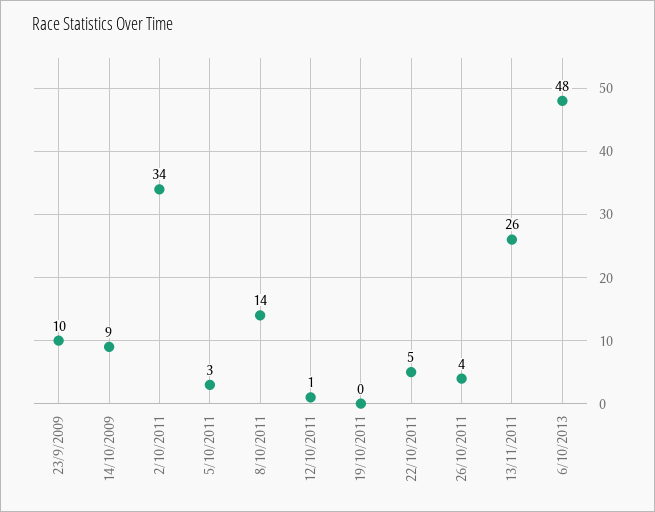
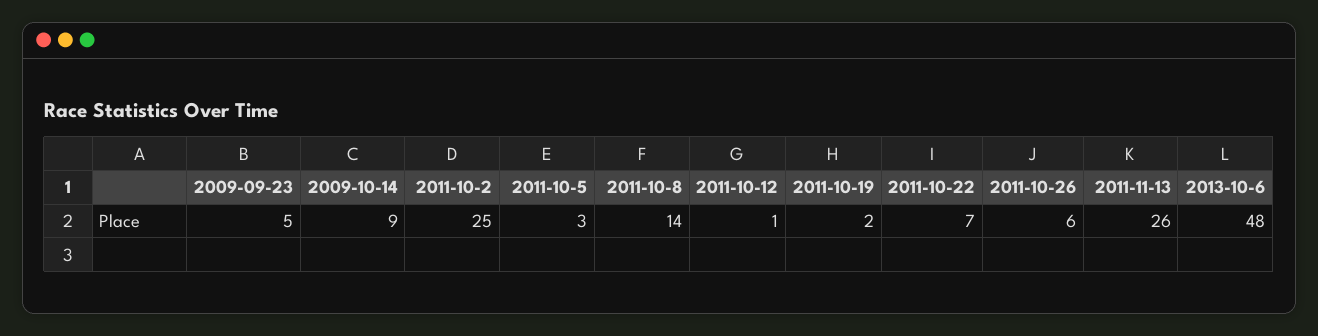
  {
-   "23/9/2009": 10,
+   "23/9/2009": 5,
    "14/10/2009": 9,
-   "2/10/2011": 34,
+   "2/10/2011": 25,
    "5/10/2011": 3,
    "8/10/2011": 14,
    "12/10/2011": 1,
-   "19/10/2011": 0,
+   "19/10/2011": 2,
-   "22/10/2011": 5,
+   "22/10/2011": 7,
-   "26/10/2011": 4,
+   "26/10/2011": 6,
    "13/11/2011": 26,
    "6/10/2013": 48
  }

